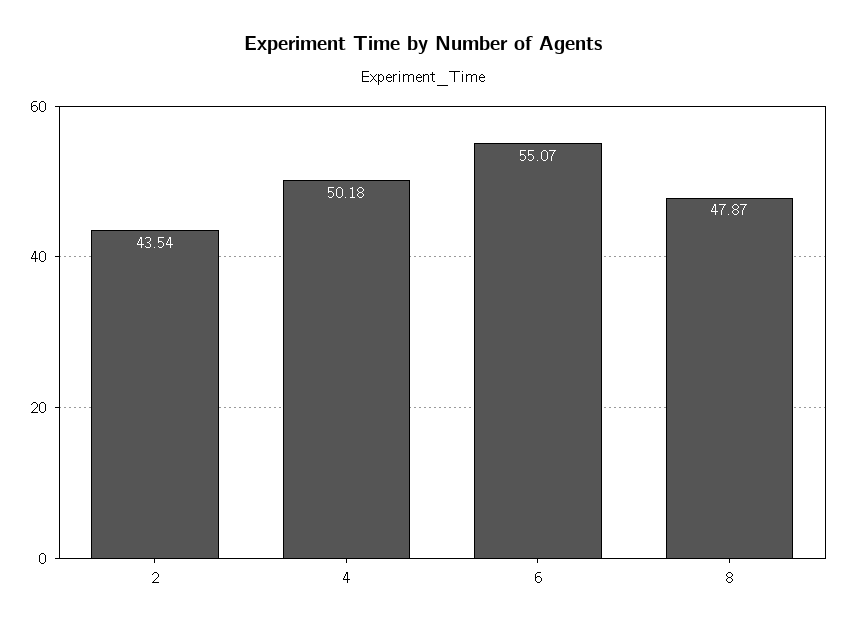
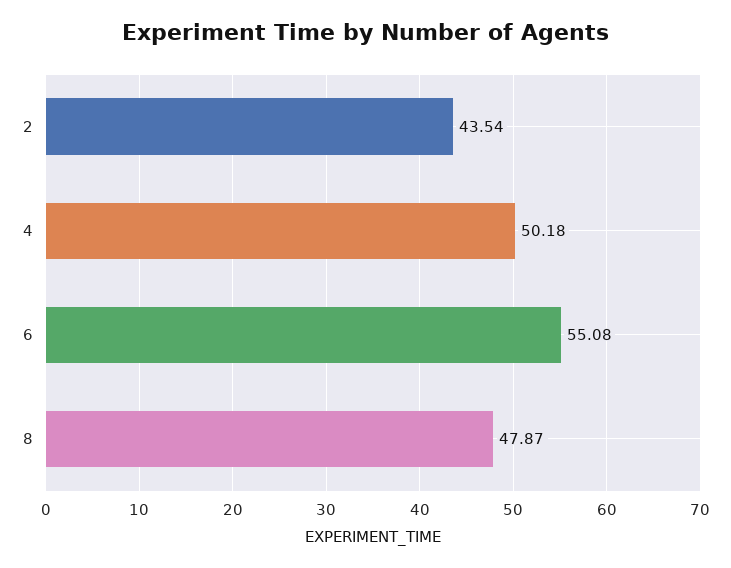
  {
    "2": 43.54,
    "4": 50.18,
-   "6": 55.07,
+   "6": 55.08,
    "8": 47.87
  }

